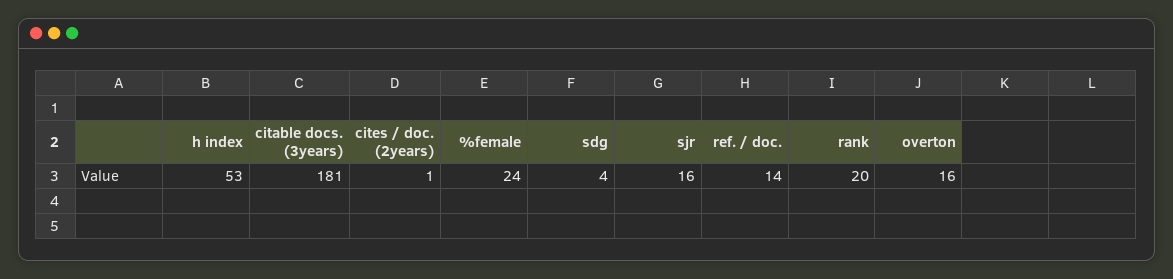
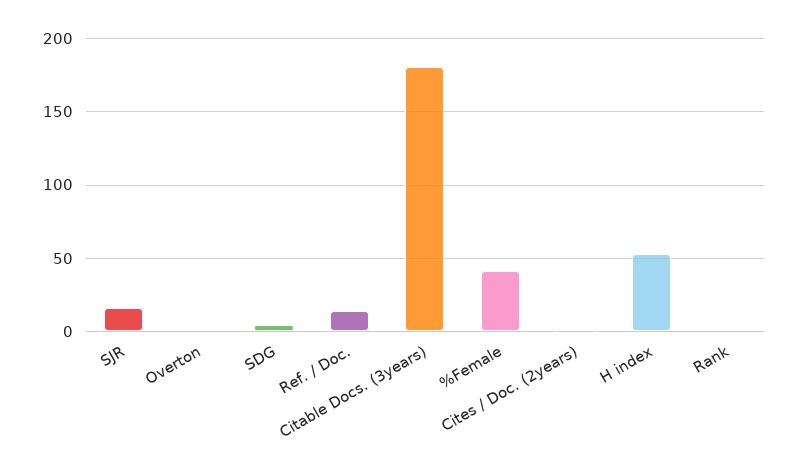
  {
    "h index": 53,
    "citable docs. (3years)": 181,
    "cites / doc. (2years)": 1,
-   "%female": 24,
+   "%female": 40,
    "sdg": 4,
    "sjr": 16,
    "ref. / doc.": 14,
-   "rank": 20,
+   "rank": 0,
-   "overton": 16
+   "overton": 0
  }

